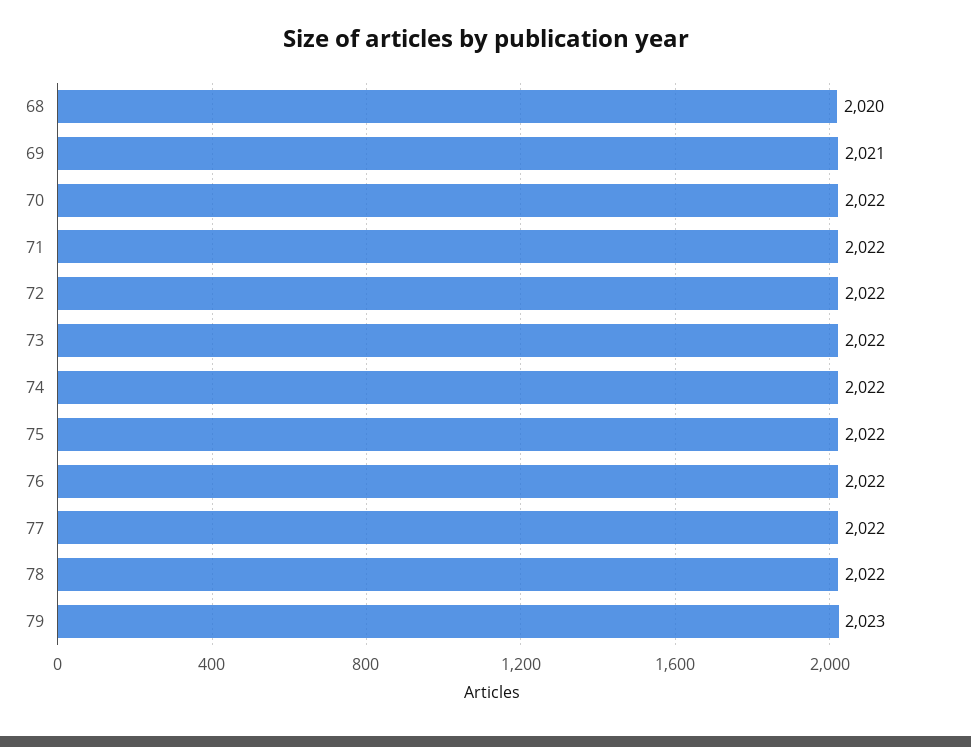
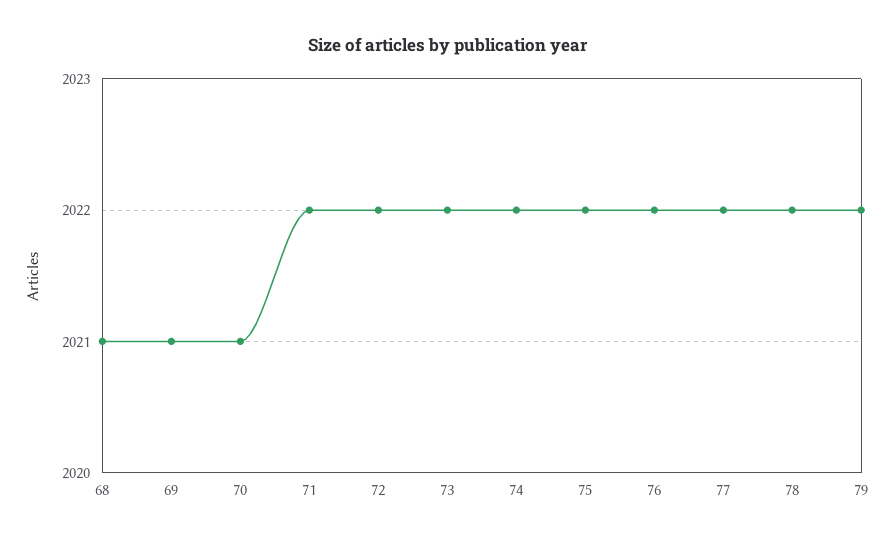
  {
-   "68": 2020,
+   "68": 2021,
    "69": 2021,
-   "70": 2022,
+   "70": 2021,
    "71": 2022,
    "72": 2022,
    "73": 2022,
    "74": 2022,
    "75": 2022,
    "76": 2022,
    "77": 2022,
    "78": 2022,
-   "79": 2023
+   "79": 2022
  }

